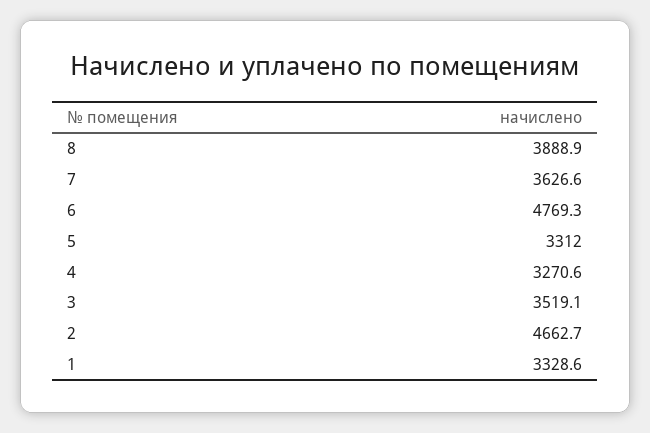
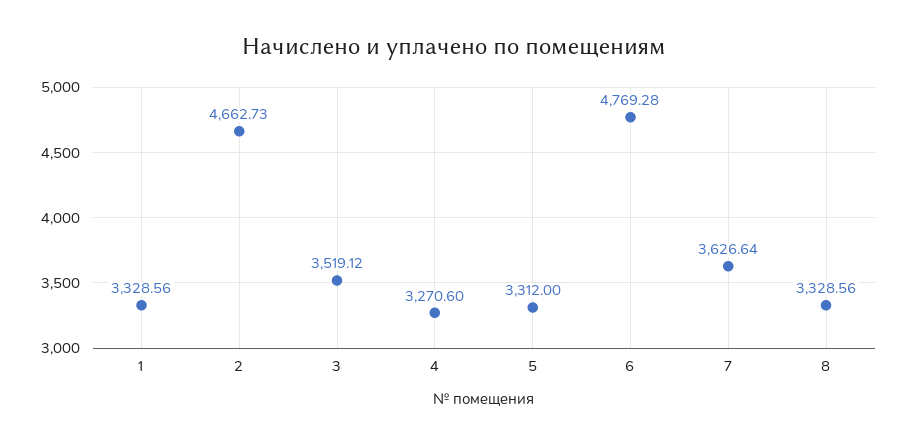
  {
-   "8": 3888.9,
+   "8": 3328.56,
    "7": 3626.64,
    "6": 4769.28,
    "5": 3312,
    "4": 3270.6,
    "3": 3519.12,
    "2": 4662.73,
    "1": 3328.56
  }

